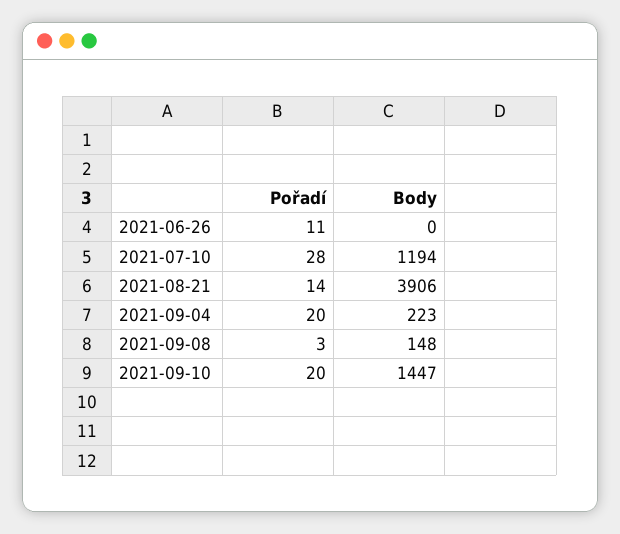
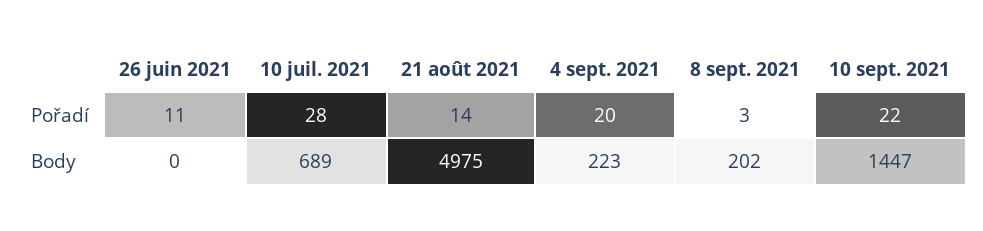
  {
    "Pořadí": {
      "2021-06-26": 11,
      "2021-07-10": 28,
      "2021-08-21": 14,
      "2021-09-04": 20,
      "2021-09-08": 3,
-     "2021-09-10": 20
+     "2021-09-10": 22
    },
    "Body": {
      "2021-06-26": 0,
-     "2021-07-10": 1194,
+     "2021-07-10": 689,
-     "2021-08-21": 3906,
+     "2021-08-21": 4975,
      "2021-09-04": 223,
-     "2021-09-08": 148,
+     "2021-09-08": 202,
      "2021-09-10": 1447
    }
  }

